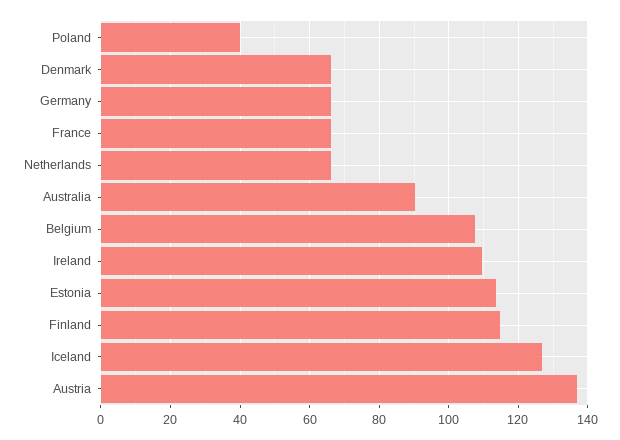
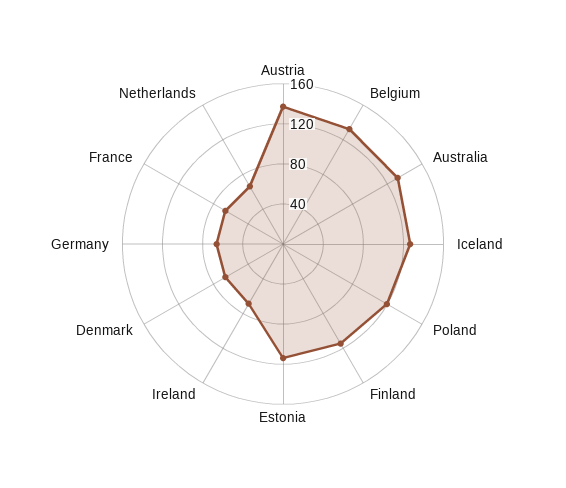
  {
-   "Poland": 40,
+   "Poland": 120,
    "Denmark": 66,
    "Germany": 66,
    "France": 66,
    "Netherlands": 66,
-   "Australia": 90,
+   "Australia": 130,
-   "Belgium": 108,
+   "Belgium": 130,
-   "Ireland": 110,
+   "Ireland": 70,
    "Estonia": 114,
    "Finland": 114,
    "Iceland": 126,
    "Austria": 136
  }

